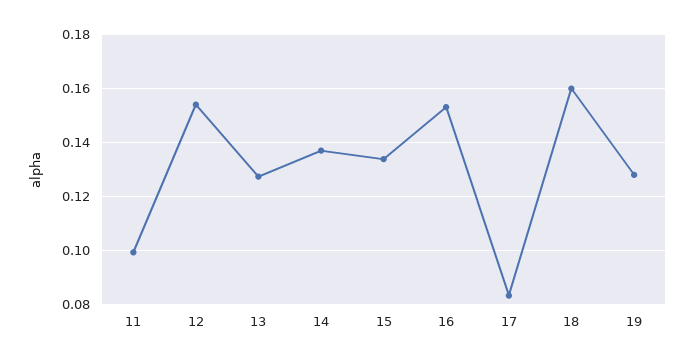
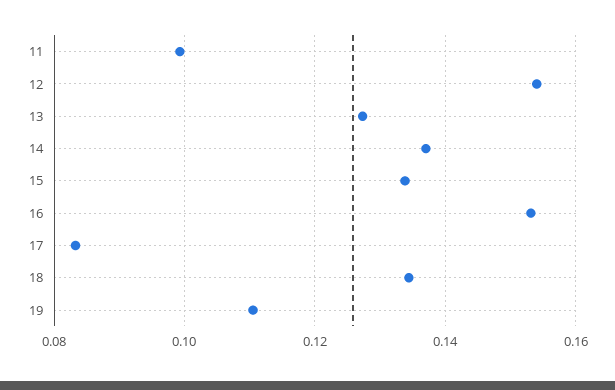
  {
    "11": 0.1,
    "12": 0.154,
    "13": 0.128,
    "14": 0.138,
    "15": 0.134,
    "16": 0.154,
    "17": 0.084,
-   "18": 0.16,
+   "18": 0.134,
-   "19": 0.1275
+   "19": 0.11
  }

